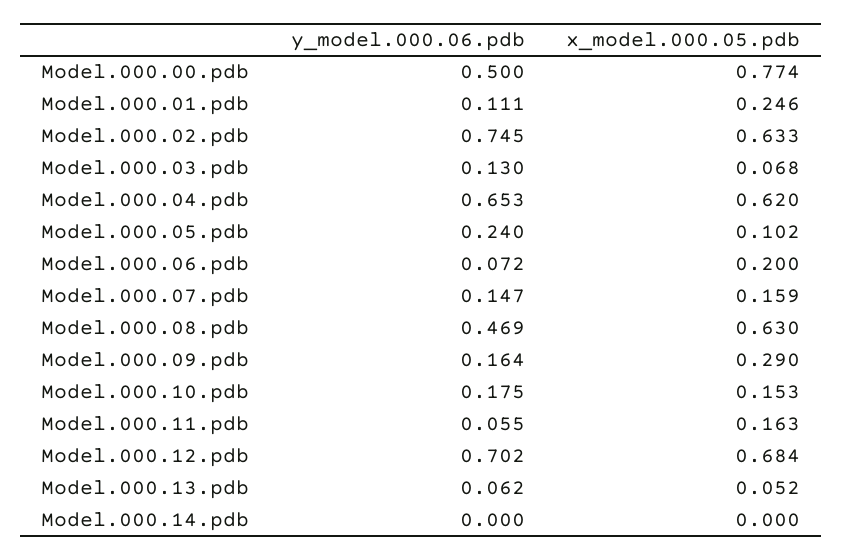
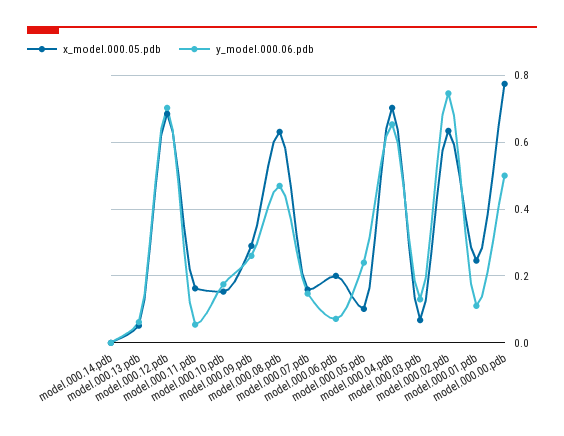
  {
    "y_model.000.06.pdb": {
      "Model.000.00.pdb": 0.5,
      "Model.000.01.pdb": 0.111,
      "Model.000.02.pdb": 0.745,
      "Model.000.03.pdb": 0.13,
      "Model.000.04.pdb": 0.653,
      "Model.000.05.pdb": 0.24,
      "Model.000.06.pdb": 0.072,
      "Model.000.07.pdb": 0.147,
      "Model.000.08.pdb": 0.469,
-     "Model.000.09.pdb": 0.164,
+     "Model.000.09.pdb": 0.26,
      "Model.000.10.pdb": 0.175,
      "Model.000.11.pdb": 0.055,
      "Model.000.12.pdb": 0.702,
      "Model.000.13.pdb": 0.062,
      "Model.000.14.pdb": 0
    },
    "x_model.000.05.pdb": {
      "Model.000.00.pdb": 0.774,
      "Model.000.01.pdb": 0.246,
      "Model.000.02.pdb": 0.633,
      "Model.000.03.pdb": 0.068,
-     "Model.000.04.pdb": 0.62,
+     "Model.000.04.pdb": 0.7,
      "Model.000.05.pdb": 0.102,
      "Model.000.06.pdb": 0.2,
      "Model.000.07.pdb": 0.159,
      "Model.000.08.pdb": 0.63,
      "Model.000.09.pdb": 0.29,
      "Model.000.10.pdb": 0.153,
      "Model.000.11.pdb": 0.163,
      "Model.000.12.pdb": 0.684,
      "Model.000.13.pdb": 0.052,
      "Model.000.14.pdb": 0
    }
  }

